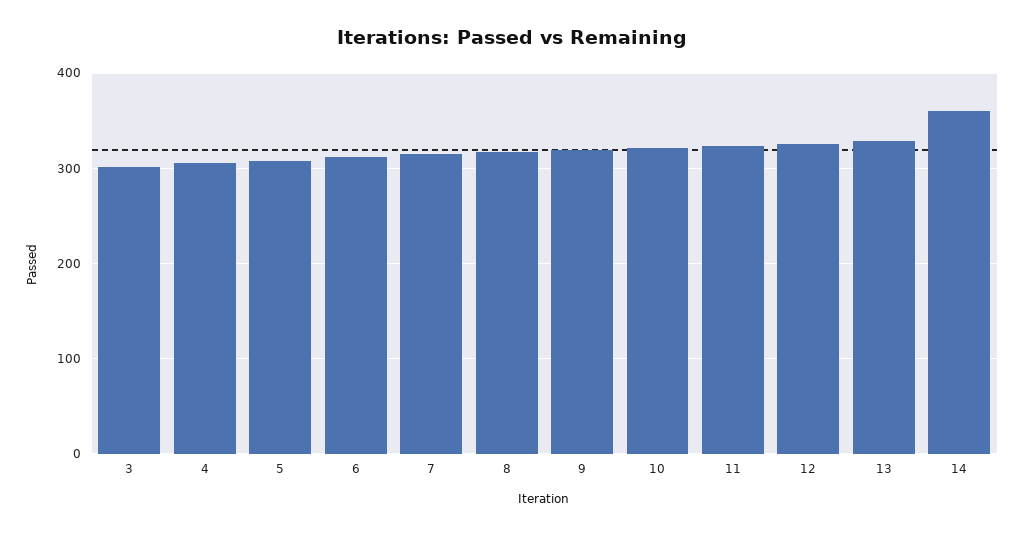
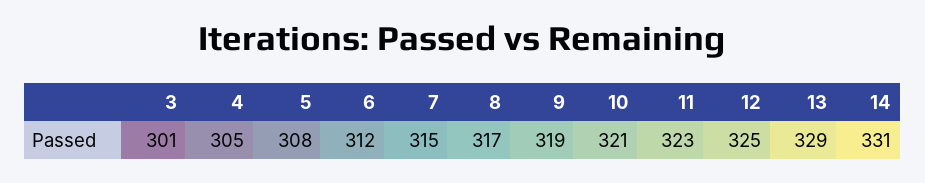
  {
    "3": 301,
    "4": 305,
    "5": 308,
    "6": 312,
    "7": 315,
    "8": 317,
    "9": 319,
    "10": 321,
    "11": 323,
    "12": 325,
    "13": 329,
-   "14": 360
+   "14": 331
  }

